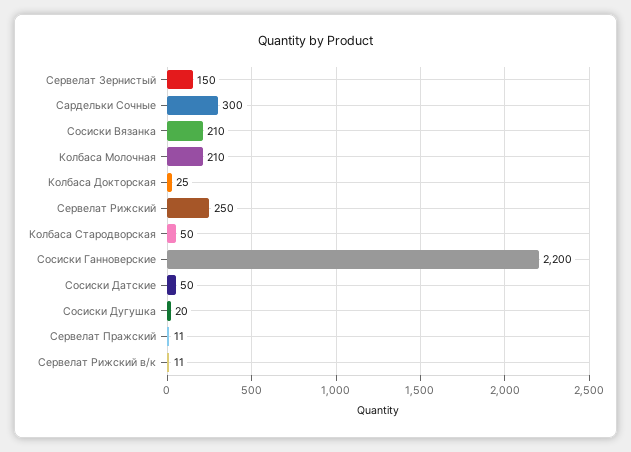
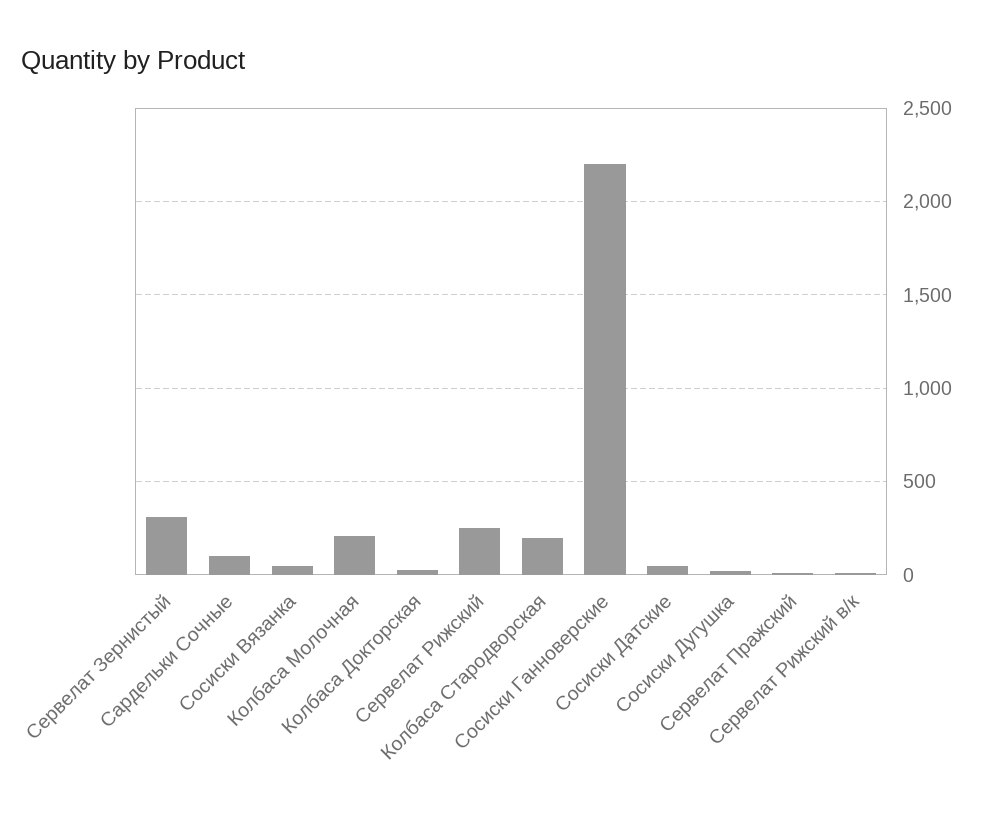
  {
-   "Сервелат Зернистый": 150,
+   "Сервелат Зернистый": 300,
-   "Сардельки Сочные": 300,
+   "Сардельки Сочные": 100,
-   "Сосиски Вязанка": 210,
+   "Сосиски Вязанка": 50,
    "Колбаса Молочная": 210,
    "Колбаса Докторская": 25,
    "Сервелат Рижский": 250,
-   "Колбаса Стародворская": 50,
+   "Колбаса Стародворская": 200,
    "Сосиски Ганноверские": 2200,
    "Сосиски Датские": 50,
    "Сосиски Дугушка": 20,
    "Сервелат Пражский": 11,
    "Сервелат Рижский в/к": 11
  }

